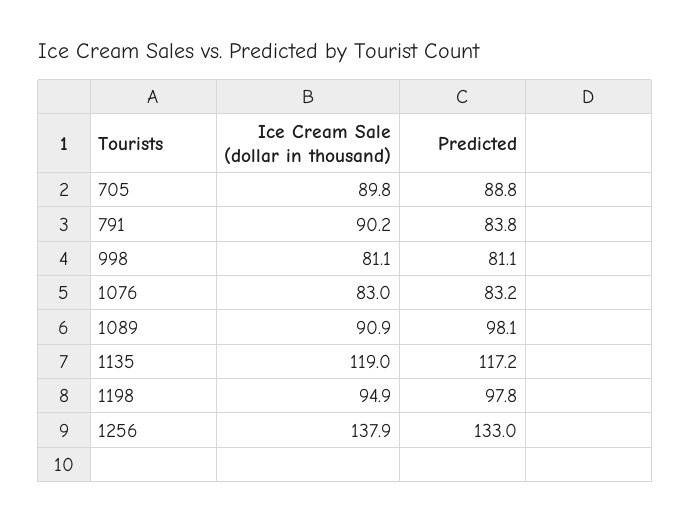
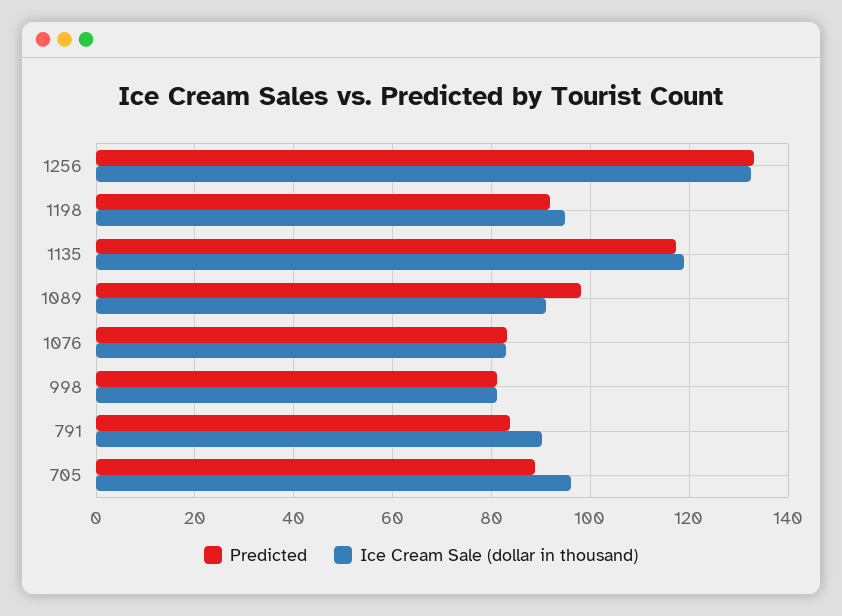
  {
    "Ice Cream Sale (dollar in thousand)": {
-     "705": 89.8,
+     "705": 96,
      "791": 90.2,
      "998": 81.1,
      "1076": 83,
      "1089": 90.9,
      "1135": 119,
      "1198": 94.9,
-     "1256": 137.9
+     "1256": 132
    },
    "Predicted": {
      "705": 88.8,
      "791": 83.8,
      "998": 81.1,
      "1076": 83.2,
      "1089": 98.1,
      "1135": 117.2,
-     "1198": 97.8,
+     "1198": 92,
      "1256": 133
    }
  }

